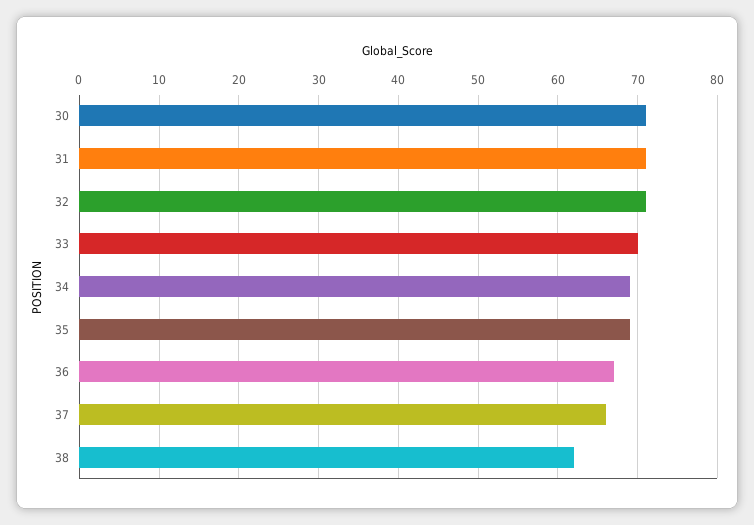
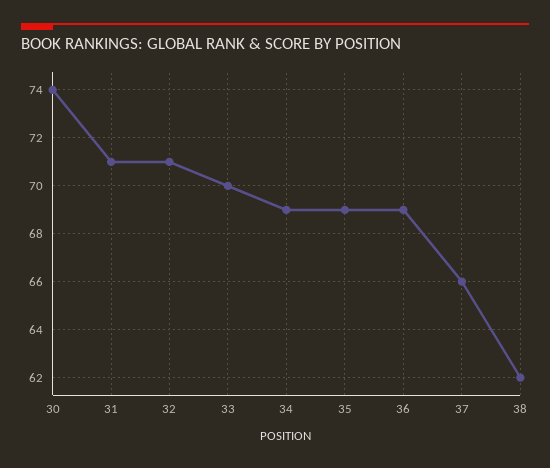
  {
-   "30": 71,
+   "30": 74,
    "31": 71,
    "32": 71,
    "33": 70,
    "34": 69,
    "35": 69,
-   "36": 67,
+   "36": 69,
    "37": 66,
    "38": 62
  }

